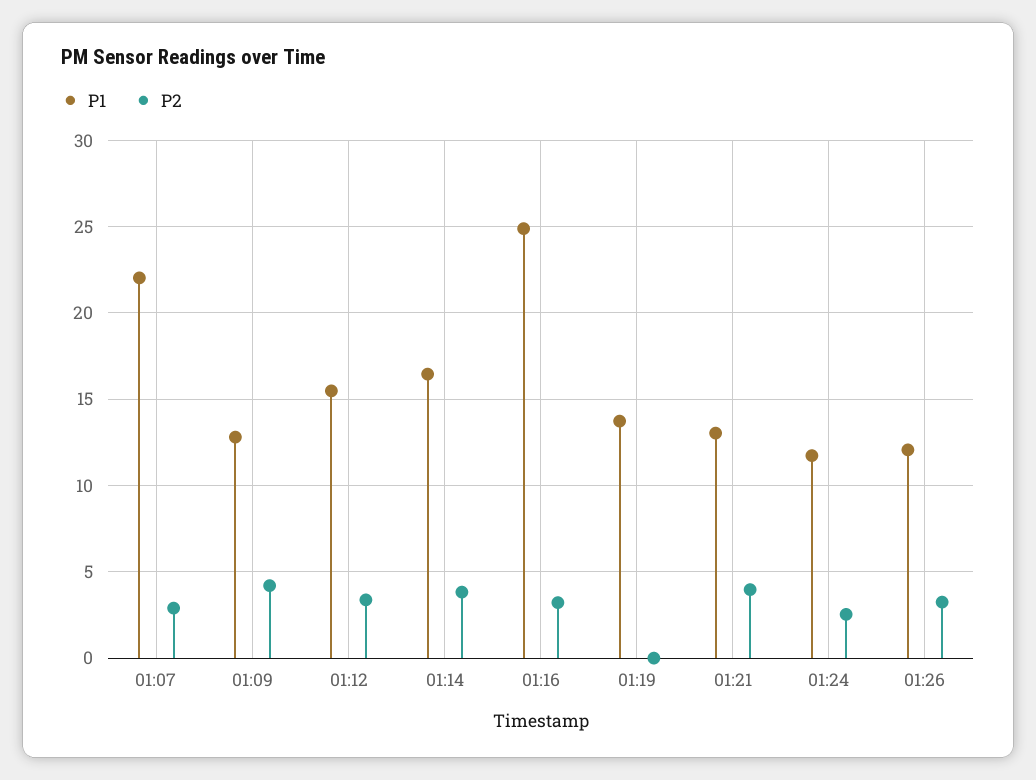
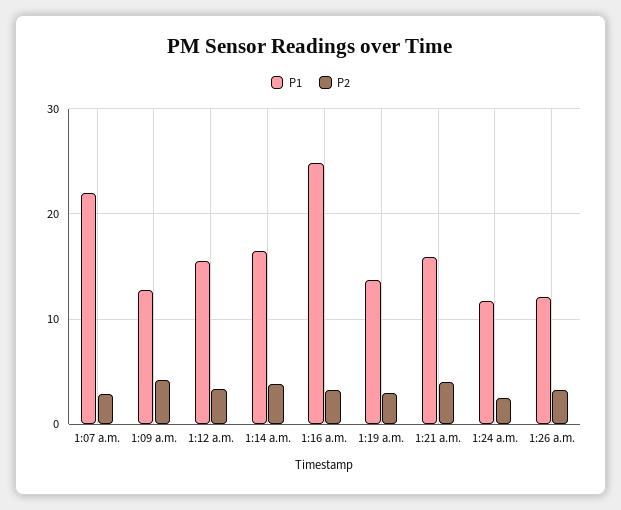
  {
    "P1": {
      "01:07": 22,
      "01:09": 13,
      "01:12": 15.5,
      "01:14": 16.5,
      "01:16": 25,
      "01:19": 13.5,
-     "01:21": 13,
+     "01:21": 16,
      "01:24": 11.5,
      "01:26": 12
    },
    "P2": {
      "01:07": 3,
      "01:09": 4,
      "01:12": 3.5,
      "01:14": 4,
      "01:16": 3,
-     "01:19": 0,
+     "01:19": 3,
      "01:21": 4,
      "01:24": 2.5,
      "01:26": 3.5
    }
  }

